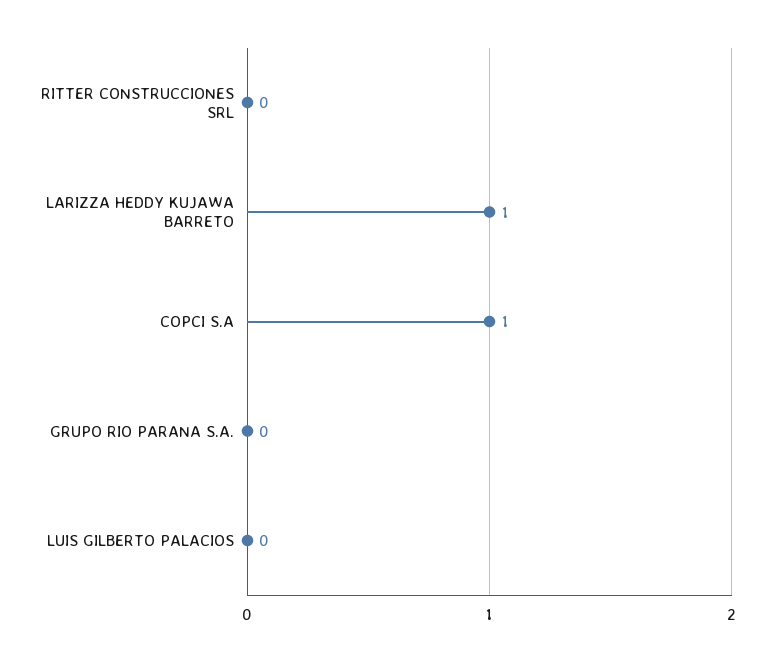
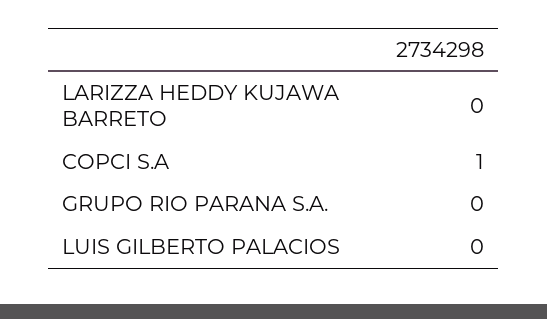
  {
-   "RITTER CONSTRUCCIONES SRL": 0,
-   "LARIZZA HEDDY KUJAWA BARRETO": 1,
+   "LARIZZA HEDDY KUJAWA BARRETO": 0,
    "COPCI S.A": 1,
    "GRUPO RIO PARANA S.A.": 0,
    "LUIS GILBERTO PALACIOS": 0
  }

